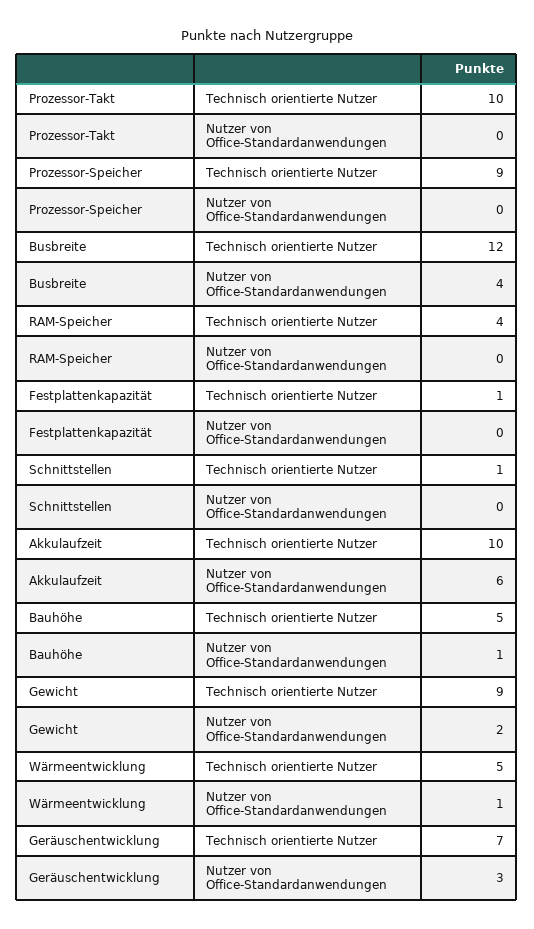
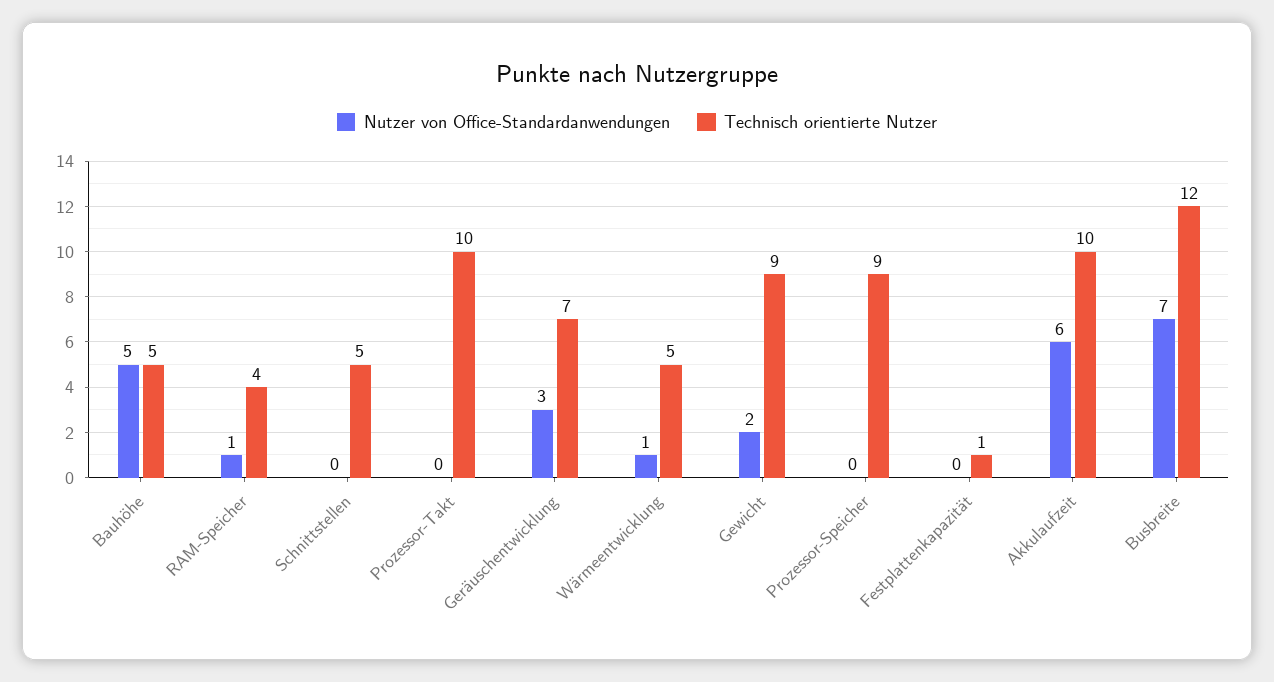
  {
    "Technisch orientierte Nutzer": {
      "Prozessor-Takt": 10,
      "Prozessor-Speicher": 9,
      "Busbreite": 12,
      "RAM-Speicher": 4,
      "Festplattenkapazität": 1,
-     "Schnittstellen": 1,
+     "Schnittstellen": 5,
      "Akkulaufzeit": 10,
      "Bauhöhe": 5,
      "Gewicht": 9,
      "Wärmeentwicklung": 5,
      "Geräuschentwicklung": 7
    },
    "Nutzer von Office-Standardanwendungen": {
      "Prozessor-Takt": 0,
      "Prozessor-Speicher": 0,
-     "Busbreite": 4,
+     "Busbreite": 7,
-     "RAM-Speicher": 0,
+     "RAM-Speicher": 1,
      "Festplattenkapazität": 0,
      "Schnittstellen": 0,
      "Akkulaufzeit": 6,
-     "Bauhöhe": 1,
+     "Bauhöhe": 5,
      "Gewicht": 2,
      "Wärmeentwicklung": 1,
      "Geräuschentwicklung": 3
    }
  }

